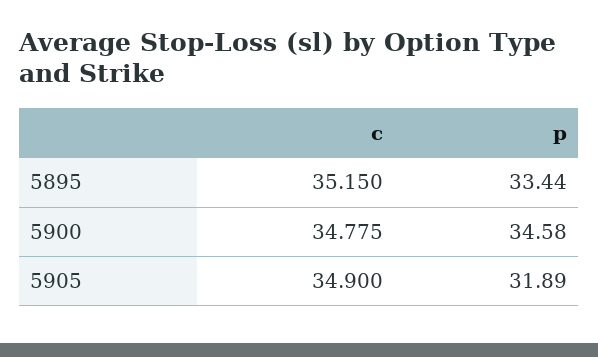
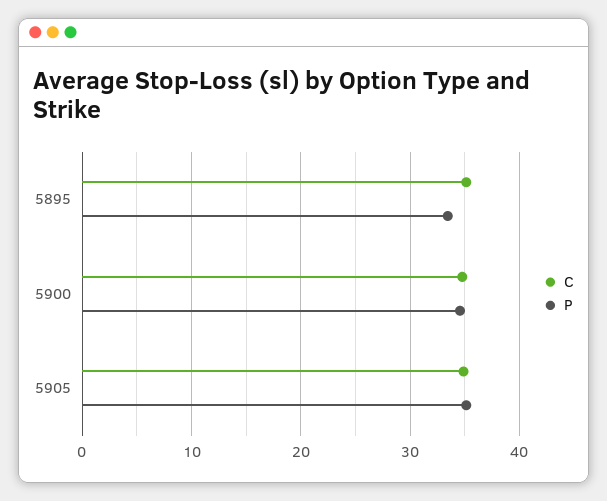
  {
    "c": {
      "5895": 35.15,
      "5900": 34.775,
      "5905": 34.9
    },
    "p": {
      "5895": 33.44,
      "5900": 34.58,
-     "5905": 31.89
+     "5905": 35
    }
  }

